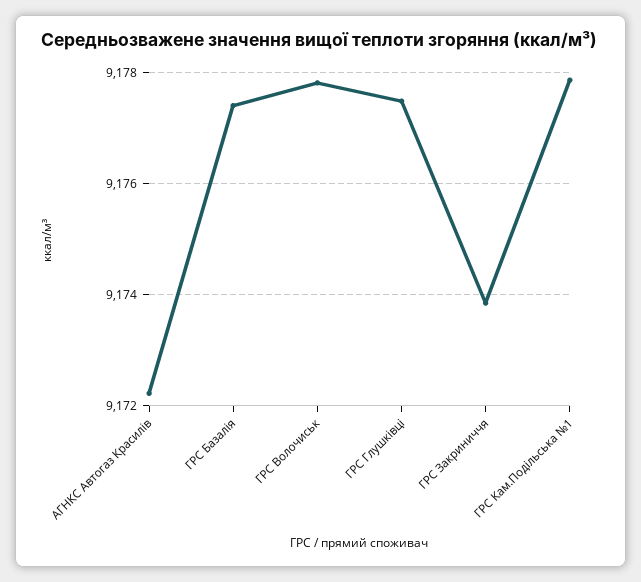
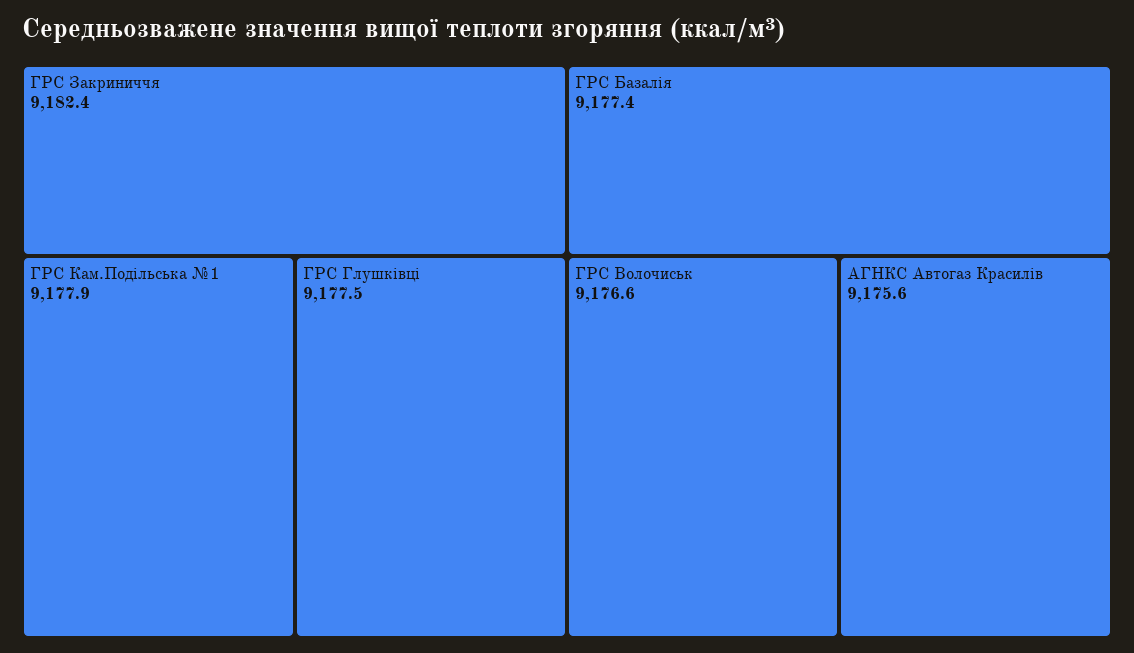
  {
-   "АГНКС Автогаз Красилів": 9172.2,
+   "АГНКС Автогаз Красилів": 9175.6,
    "ГРС Базалія": 9177.4,
-   "ГРС Волочиськ": 9177.8,
+   "ГРС Волочиськ": 9176.6,
    "ГРС Глушківці": 9177.5,
-   "ГРС Закриниччя": 9173.8,
+   "ГРС Закриниччя": 9182.4,
    "ГРС Кам.Подільська №1": 9177.9
  }

